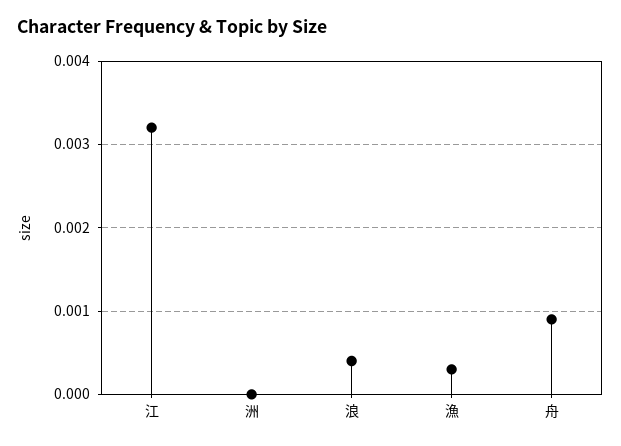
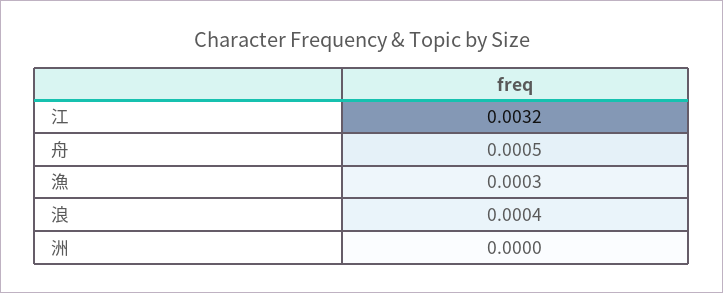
  {
    "江": 0.0032,
    "洲": 0,
    "浪": 0.0004,
    "漁": 0.0003,
-   "舟": 0.0009
+   "舟": 0.0005
  }

